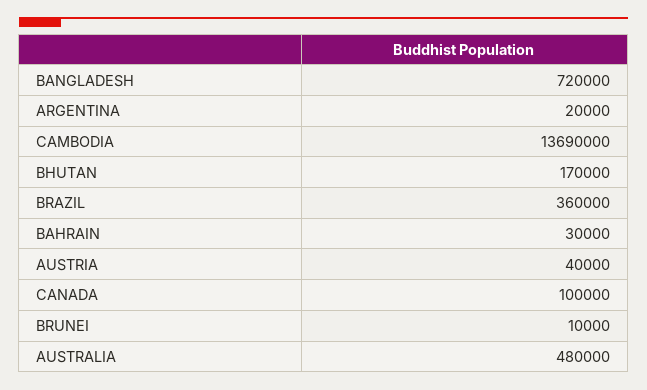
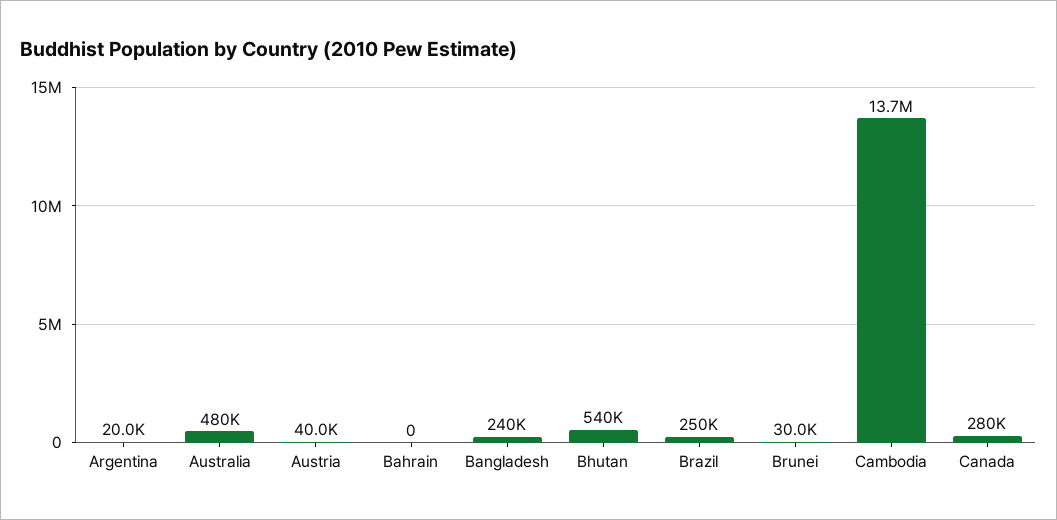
  {
-   "BANGLADESH": 720000,
+   "BANGLADESH": 240000,
    "ARGENTINA": 20000,
    "CAMBODIA": 13690000,
-   "BHUTAN": 170000,
+   "BHUTAN": 540000,
-   "BRAZIL": 360000,
+   "BRAZIL": 250000,
-   "BAHRAIN": 30000,
+   "BAHRAIN": 0,
    "AUSTRIA": 40000,
-   "CANADA": 100000,
+   "CANADA": 280000,
-   "BRUNEI": 10000,
+   "BRUNEI": 30000,
    "AUSTRALIA": 480000
  }

